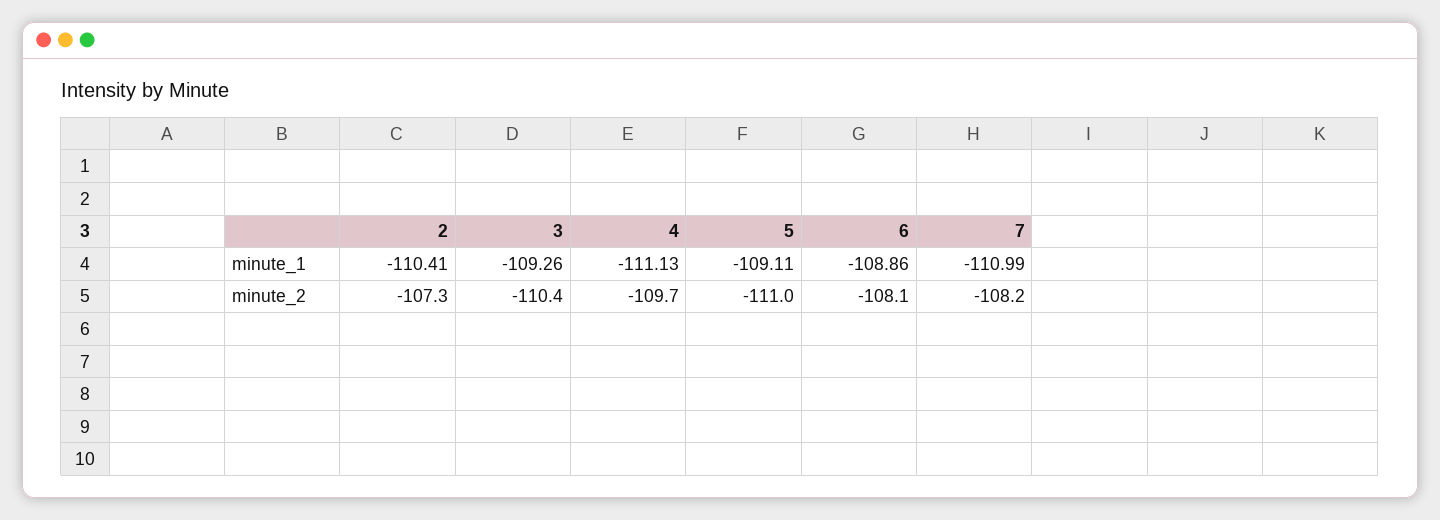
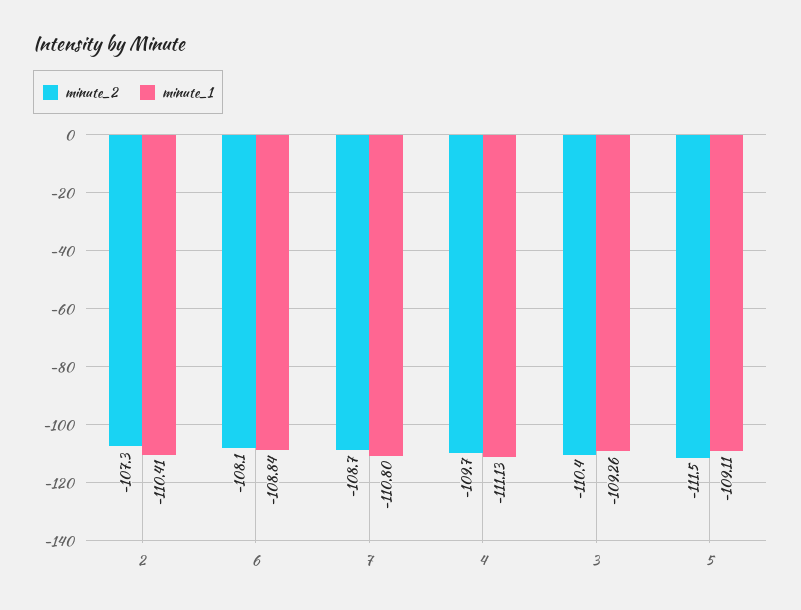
  {
    "minute_1": {
      "2": -110.41,
      "3": -109.26,
      "4": -111.13,
      "5": -109.11,
-     "6": -108.86,
+     "6": -108.84,
-     "7": -110.99
+     "7": -110.8
    },
    "minute_2": {
      "2": -107.3,
      "3": -110.4,
      "4": -109.7,
-     "5": -111,
+     "5": -111.5,
      "6": -108.1,
-     "7": -108.2
+     "7": -108.7
    }
  }

